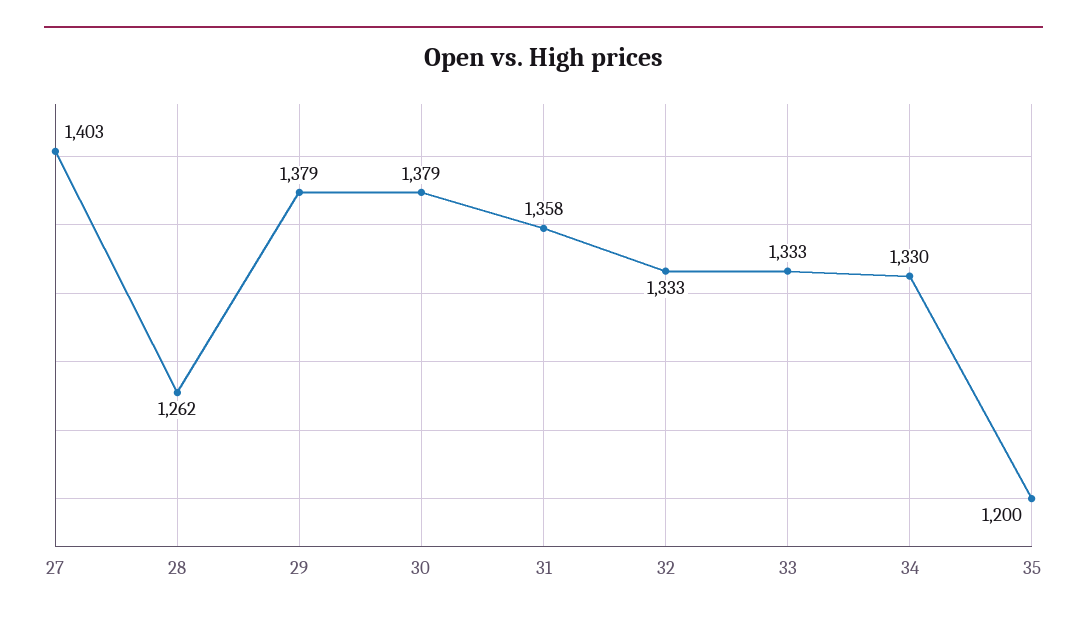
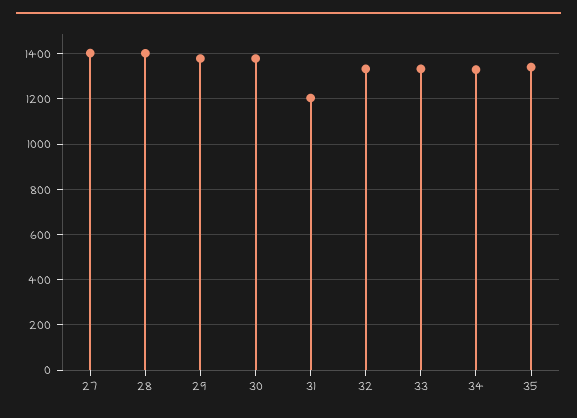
  {
    "27": 1403,
-   "28": 1262,
+   "28": 1400,
    "29": 1379,
    "30": 1379,
-   "31": 1358,
+   "31": 1200,
    "32": 1333,
    "33": 1333,
    "34": 1330,
-   "35": 1200
+   "35": 1350
  }

